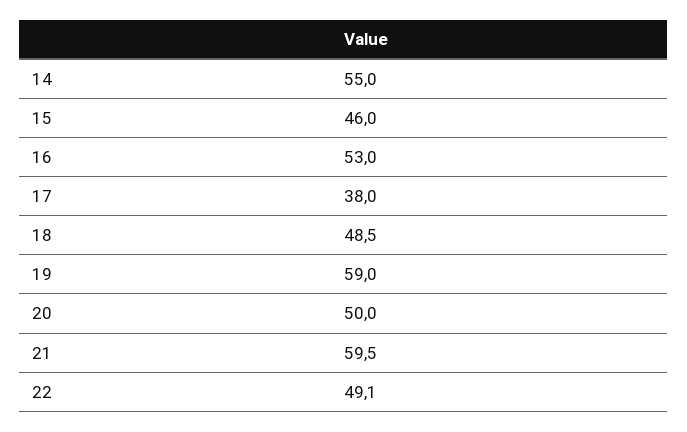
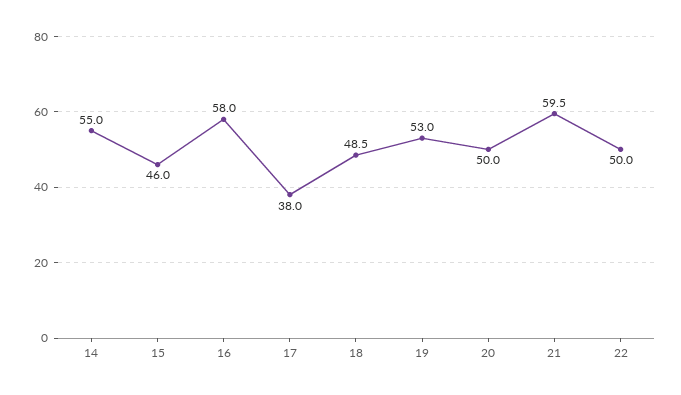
  {
    "14": 55,
    "15": 46,
-   "16": 53,
+   "16": 58,
    "17": 38,
    "18": 48.5,
-   "19": 59,
+   "19": 53,
    "20": 50,
    "21": 59.5,
-   "22": 49.1
+   "22": 50
  }

